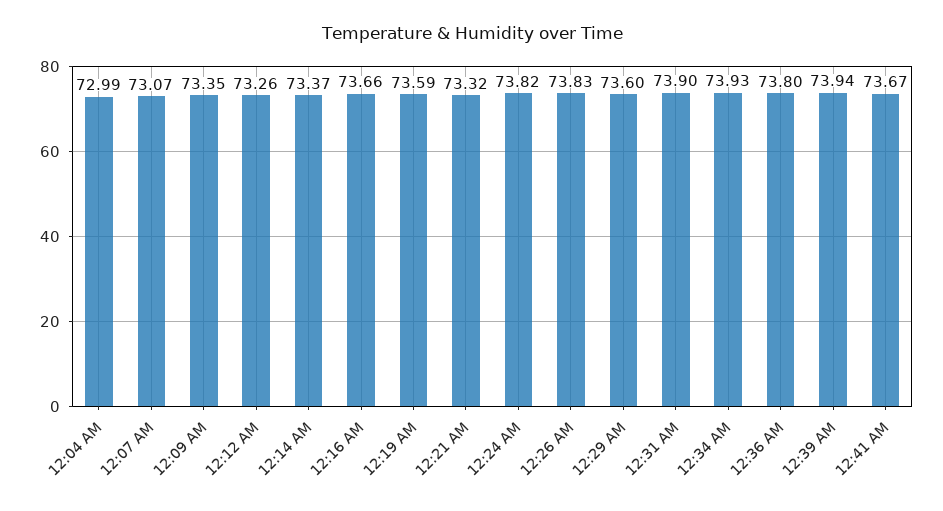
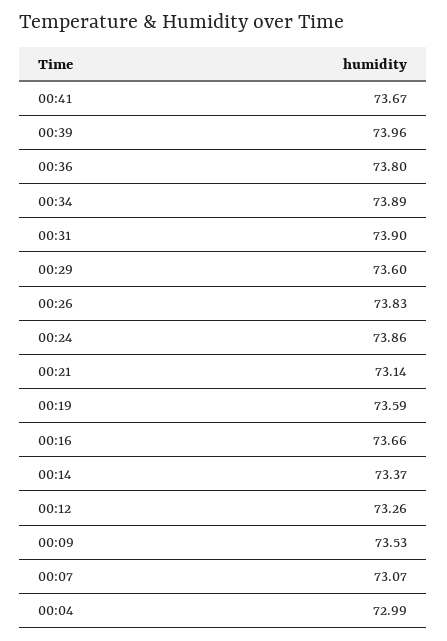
  {
    "12:04 AM": 72.99,
    "12:07 AM": 73.07,
-   "12:09 AM": 73.35,
+   "12:09 AM": 73.53,
    "12:12 AM": 73.26,
    "12:14 AM": 73.37,
    "12:16 AM": 73.66,
    "12:19 AM": 73.59,
-   "12:21 AM": 73.32,
+   "12:21 AM": 73.14,
-   "12:24 AM": 73.82,
+   "12:24 AM": 73.86,
    "12:26 AM": 73.83,
    "12:29 AM": 73.6,
    "12:31 AM": 73.9,
-   "12:34 AM": 73.93,
+   "12:34 AM": 73.89,
    "12:36 AM": 73.8,
-   "12:39 AM": 73.94,
+   "12:39 AM": 73.96,
    "12:41 AM": 73.67
  }

